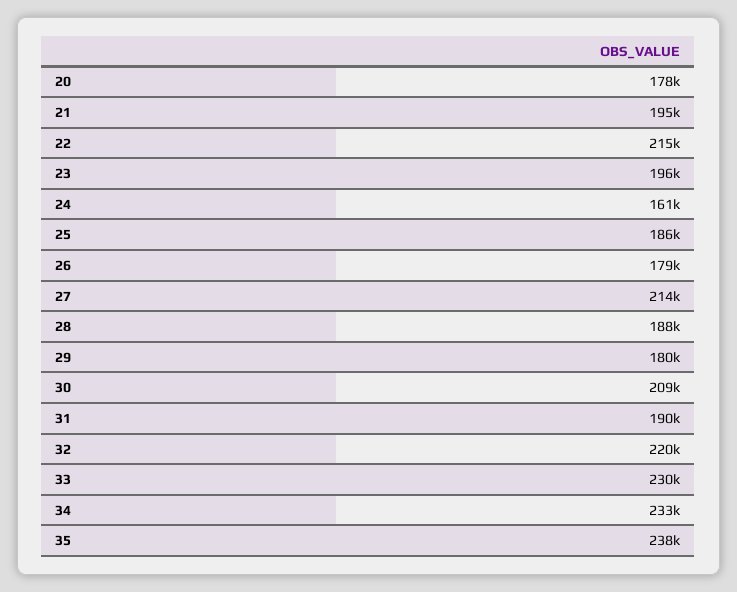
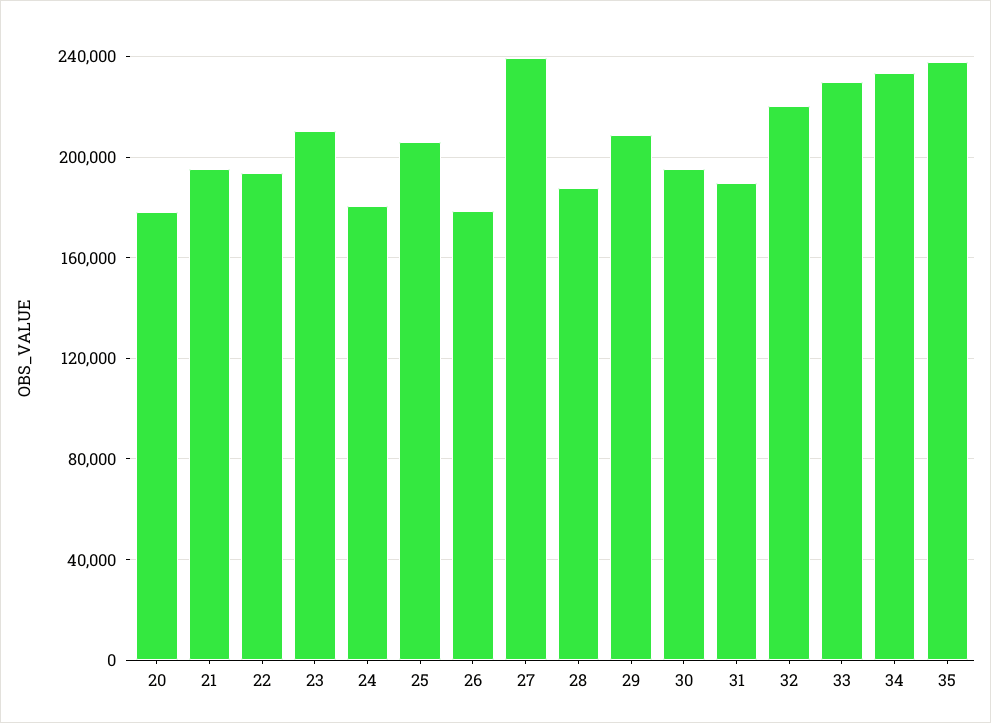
  {
    "20": 178000,
    "21": 195000,
-   "22": 215000,
+   "22": 195000,
-   "23": 196000,
+   "23": 210000,
-   "24": 161000,
+   "24": 180000,
-   "25": 186000,
+   "25": 205000,
    "26": 179000,
-   "27": 214000,
+   "27": 240000,
    "28": 188000,
-   "29": 180000,
+   "29": 210000,
-   "30": 209000,
+   "30": 195000,
    "31": 190000,
    "32": 220000,
    "33": 230000,
    "34": 233000,
    "35": 238000
  }

